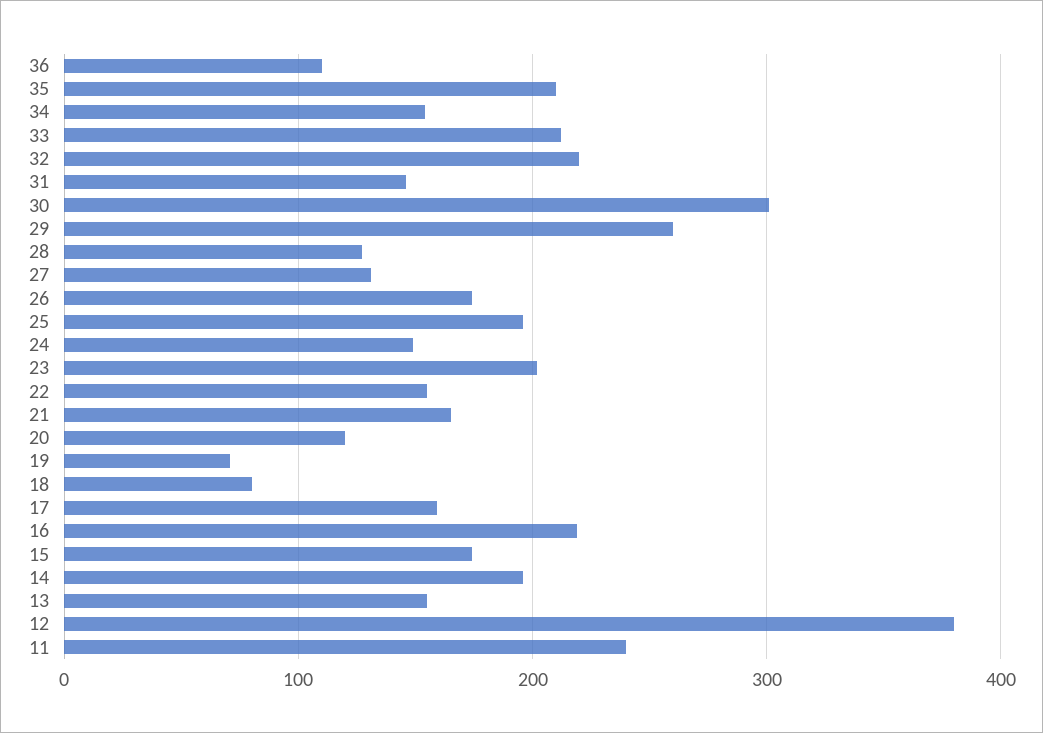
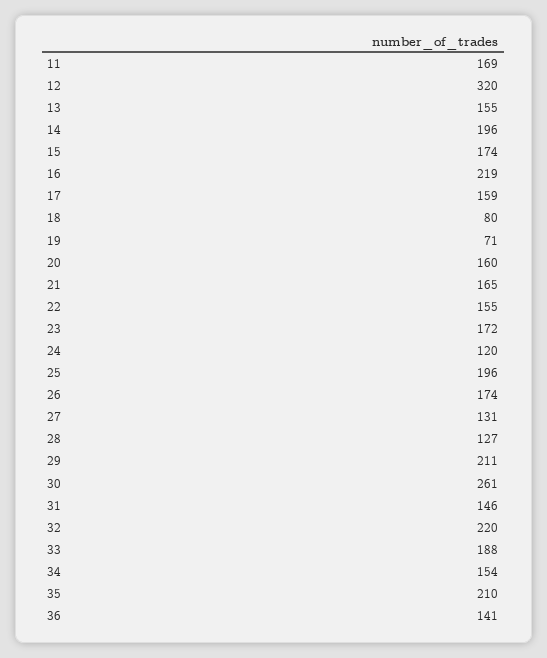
  {
-   "36": 110,
+   "36": 141,
    "35": 210,
    "34": 154,
-   "33": 210,
+   "33": 188,
    "32": 220,
    "31": 146,
-   "30": 300,
+   "30": 261,
-   "29": 260,
+   "29": 211,
    "28": 127,
    "27": 131,
    "26": 174,
    "25": 196,
-   "24": 150,
+   "24": 120,
-   "23": 200,
+   "23": 172,
    "22": 155,
    "21": 165,
-   "20": 120,
+   "20": 160,
    "19": 71,
    "18": 80,
    "17": 159,
    "16": 219,
    "15": 174,
    "14": 196,
    "13": 155,
-   "12": 380,
+   "12": 320,
-   "11": 240
+   "11": 169
  }

